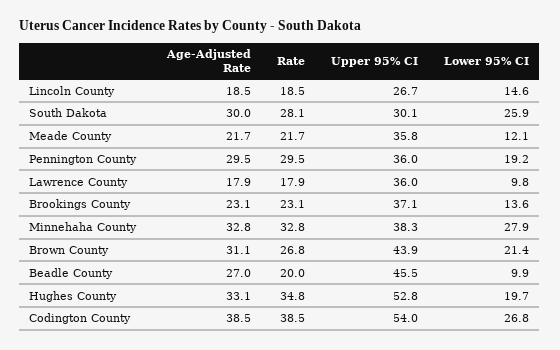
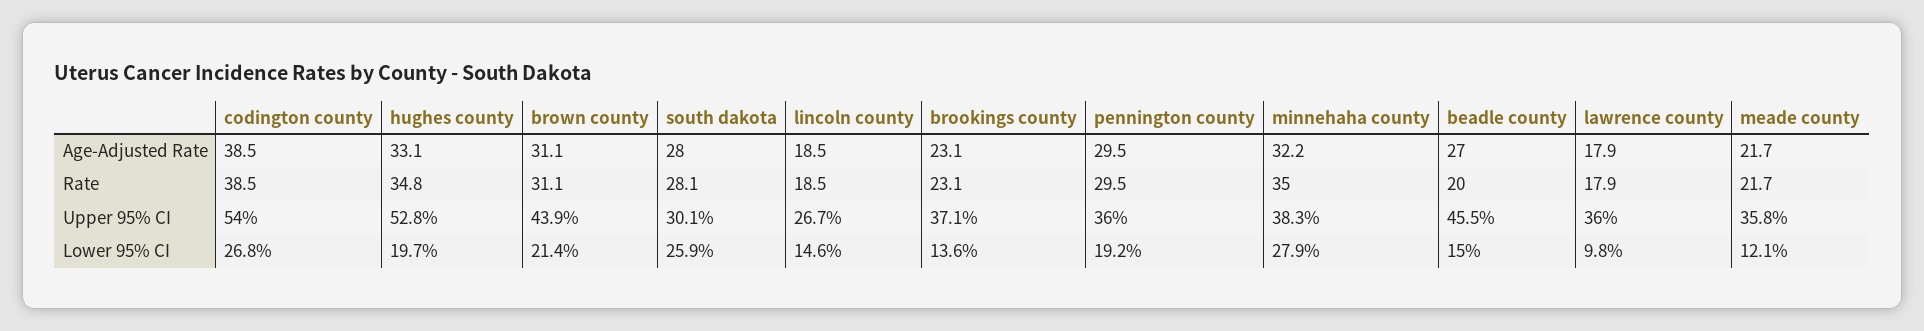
  {
    "Age-Adjusted Rate": {
      "Lincoln County": 18.5,
-     "South Dakota": 30,
+     "South Dakota": 28,
      "Meade County": 21.7,
      "Pennington County": 29.5,
      "Lawrence County": 17.9,
      "Brookings County": 23.1,
-     "Minnehaha County": 32.8,
+     "Minnehaha County": 32.2,
      "Brown County": 31.1,
      "Beadle County": 27,
      "Hughes County": 33.1,
      "Codington County": 38.5
    },
    "Rate": {
      "Lincoln County": 18.5,
      "South Dakota": 28.1,
      "Meade County": 21.7,
      "Pennington County": 29.5,
      "Lawrence County": 17.9,
      "Brookings County": 23.1,
-     "Minnehaha County": 32.8,
+     "Minnehaha County": 35,
-     "Brown County": 26.8,
+     "Brown County": 31.1,
      "Beadle County": 20,
      "Hughes County": 34.8,
      "Codington County": 38.5
    },
    "Upper 95% CI": {
      "Lincoln County": 26.7,
      "South Dakota": 30.1,
      "Meade County": 35.8,
      "Pennington County": 36,
      "Lawrence County": 36,
      "Brookings County": 37.1,
      "Minnehaha County": 38.3,
      "Brown County": 43.9,
      "Beadle County": 45.5,
      "Hughes County": 52.8,
      "Codington County": 54
    },
    "Lower 95% CI": {
      "Lincoln County": 14.6,
      "South Dakota": 25.9,
      "Meade County": 12.1,
      "Pennington County": 19.2,
      "Lawrence County": 9.8,
      "Brookings County": 13.6,
      "Minnehaha County": 27.9,
      "Brown County": 21.4,
-     "Beadle County": 9.9,
+     "Beadle County": 15,
      "Hughes County": 19.7,
      "Codington County": 26.8
    }
  }

